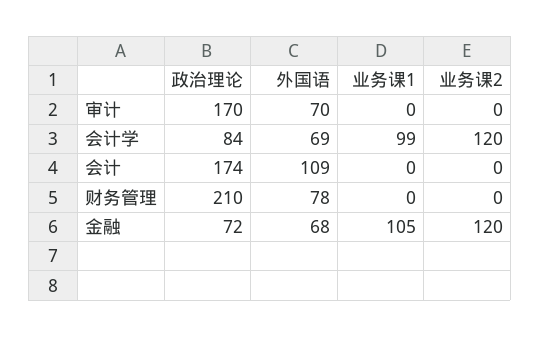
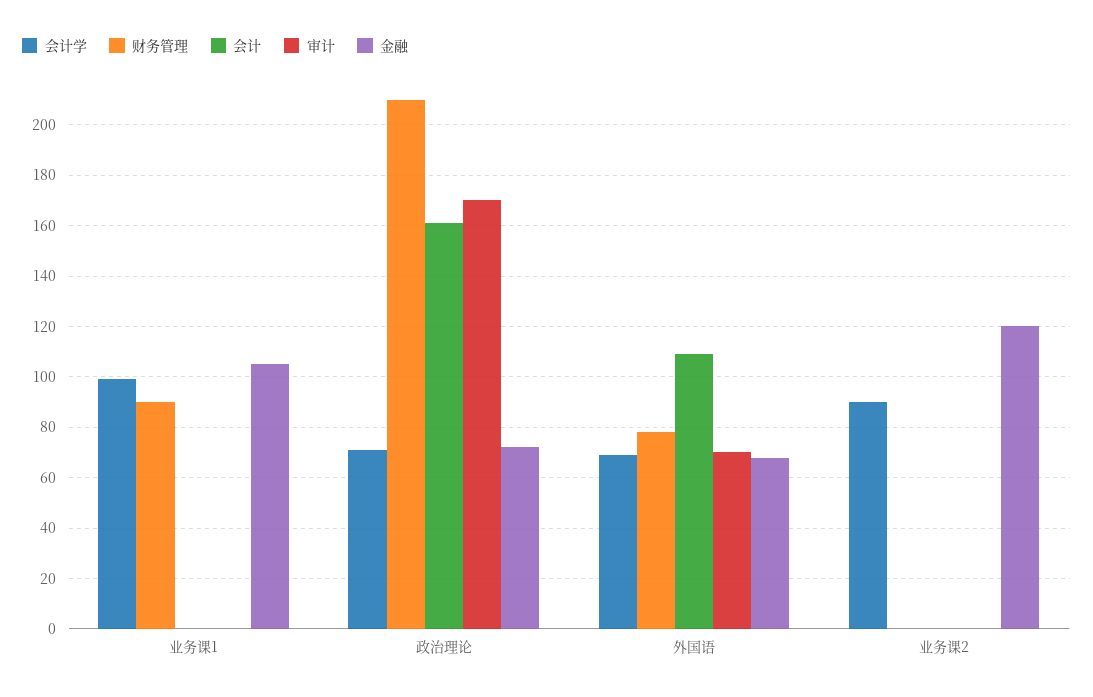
  {
    "审计": {
      "政治理论": 170,
      "外国语": 70,
      "业务课1": 0,
      "业务课2": 0
    },
    "会计学": {
-     "政治理论": 84,
+     "政治理论": 70,
      "外国语": 69,
      "业务课1": 99,
-     "业务课2": 120
+     "业务课2": 90
    },
    "会计": {
-     "政治理论": 174,
+     "政治理论": 160,
      "外国语": 109,
      "业务课1": 0,
      "业务课2": 0
    },
    "财务管理": {
      "政治理论": 210,
      "外国语": 78,
-     "业务课1": 0,
+     "业务课1": 90,
      "业务课2": 0
    },
    "金融": {
      "政治理论": 72,
      "外国语": 68,
      "业务课1": 105,
      "业务课2": 120
    }
  }

